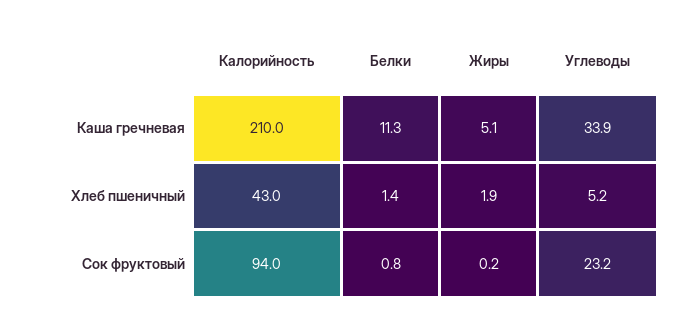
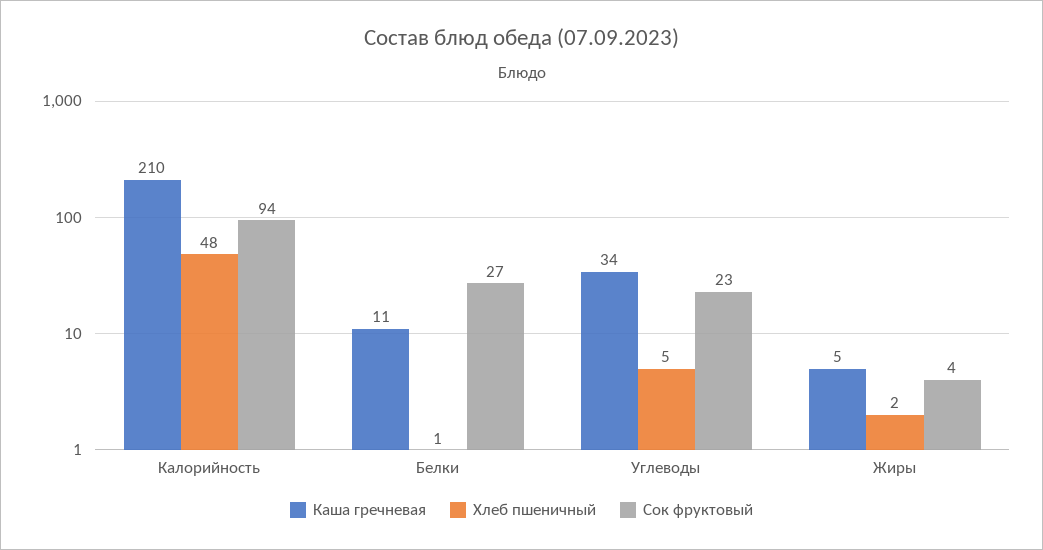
  {
    "Каша гречневая": {
      "Калорийность": 210,
      "Белки": 11.3,
      "Жиры": 5.1,
      "Углеводы": 33.9
    },
    "Хлеб пшеничный": {
-     "Калорийность": 43,
+     "Калорийность": 48,
      "Белки": 1.4,
      "Жиры": 1.9,
      "Углеводы": 5.2
    },
    "Сок фруктовый": {
      "Калорийность": 94,
-     "Белки": 0.8,
+     "Белки": 27,
-     "Жиры": 0.2,
+     "Жиры": 4,
      "Углеводы": 23.2
    }
  }

